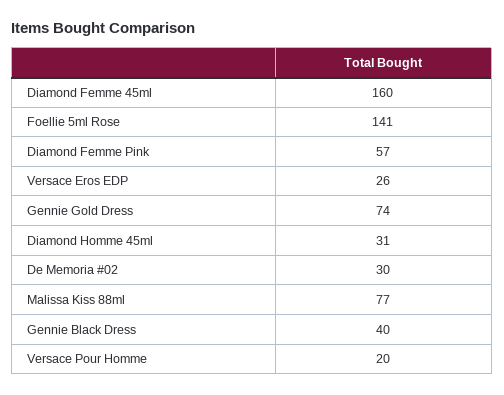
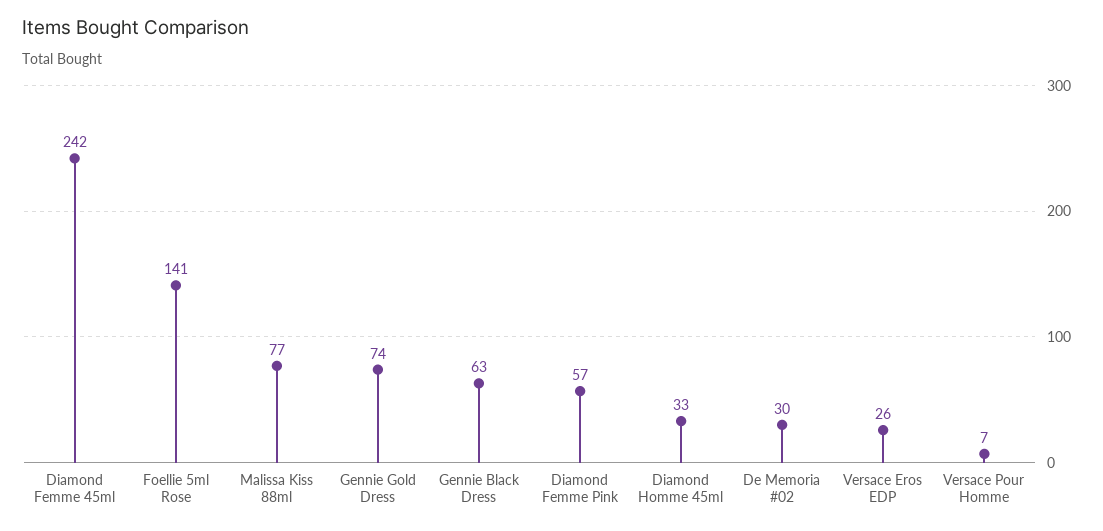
  {
-   "Diamond Femme 45ml": 160,
+   "Diamond Femme 45ml": 242,
    "Foellie 5ml Rose": 141,
    "Diamond Femme Pink": 57,
    "Versace Eros EDP": 26,
    "Gennie Gold Dress": 74,
-   "Diamond Homme 45ml": 31,
+   "Diamond Homme 45ml": 33,
    "De Memoria #02": 30,
    "Malissa Kiss 88ml": 77,
-   "Gennie Black Dress": 40,
+   "Gennie Black Dress": 63,
-   "Versace Pour Homme": 20
+   "Versace Pour Homme": 7
  }

